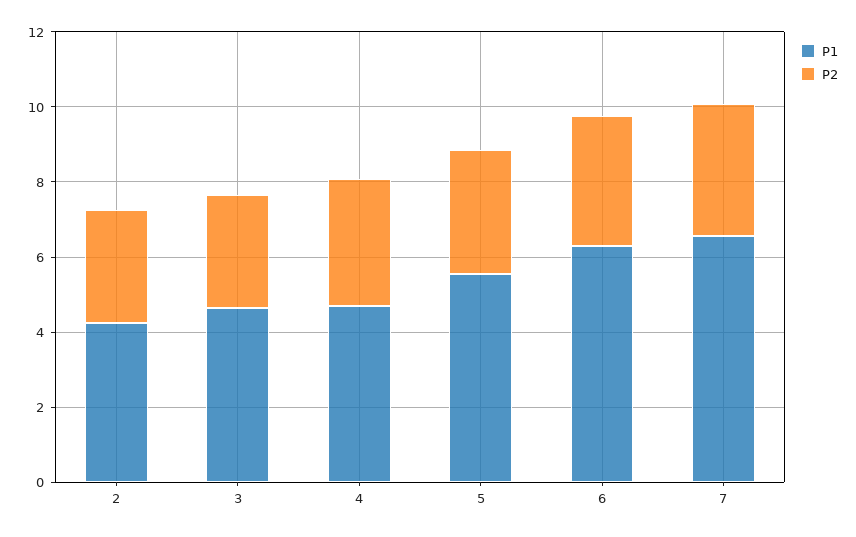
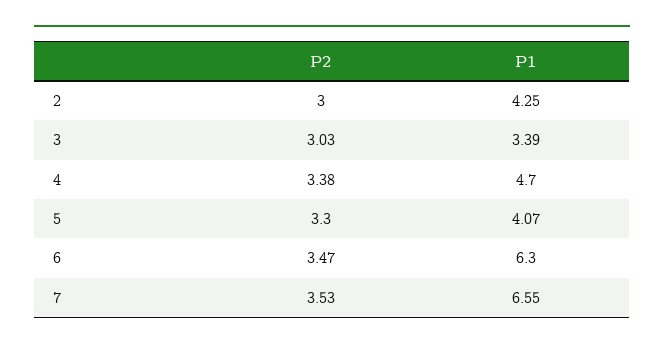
  {
    "P1": {
      "2": 4.25,
-     "3": 4.5,
+     "3": 3.39,
      "4": 4.7,
-     "5": 5.5,
+     "5": 4.07,
      "6": 6.3,
      "7": 6.55
    },
    "P2": {
      "2": 3,
      "3": 3.03,
      "4": 3.38,
      "5": 3.3,
      "6": 3.47,
      "7": 3.53
    }
  }

